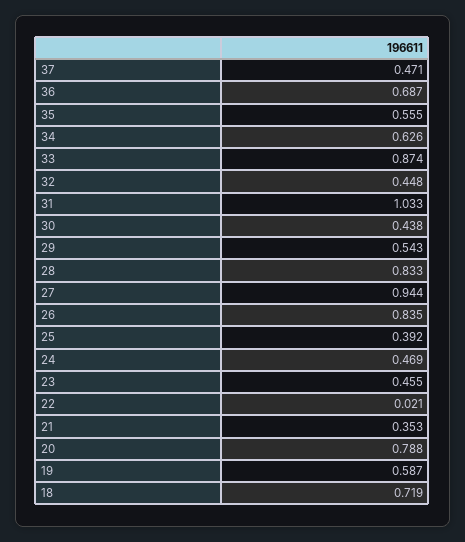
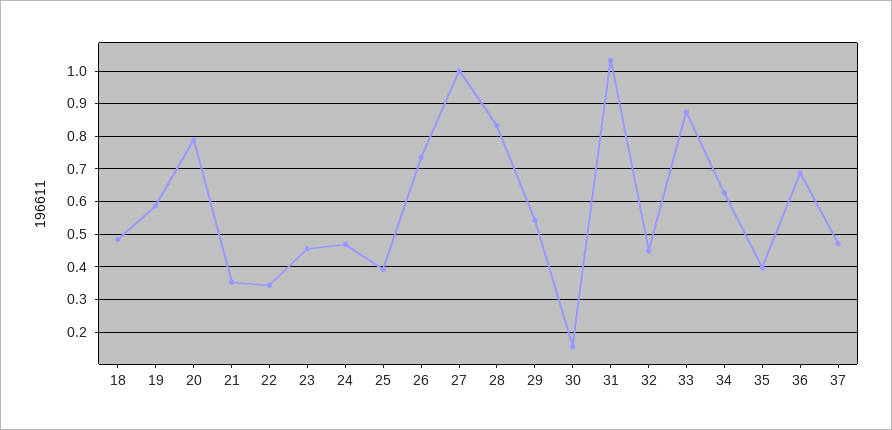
  {
    "37": 0.471,
    "36": 0.687,
-   "35": 0.555,
+   "35": 0.4,
    "34": 0.626,
    "33": 0.874,
    "32": 0.448,
    "31": 1.033,
-   "30": 0.438,
+   "30": 0.16,
    "29": 0.543,
    "28": 0.833,
-   "27": 0.944,
+   "27": 1,
-   "26": 0.835,
+   "26": 0.74,
    "25": 0.392,
    "24": 0.469,
    "23": 0.455,
-   "22": 0.021,
+   "22": 0.34,
    "21": 0.353,
    "20": 0.788,
    "19": 0.587,
-   "18": 0.719
+   "18": 0.48
  }

